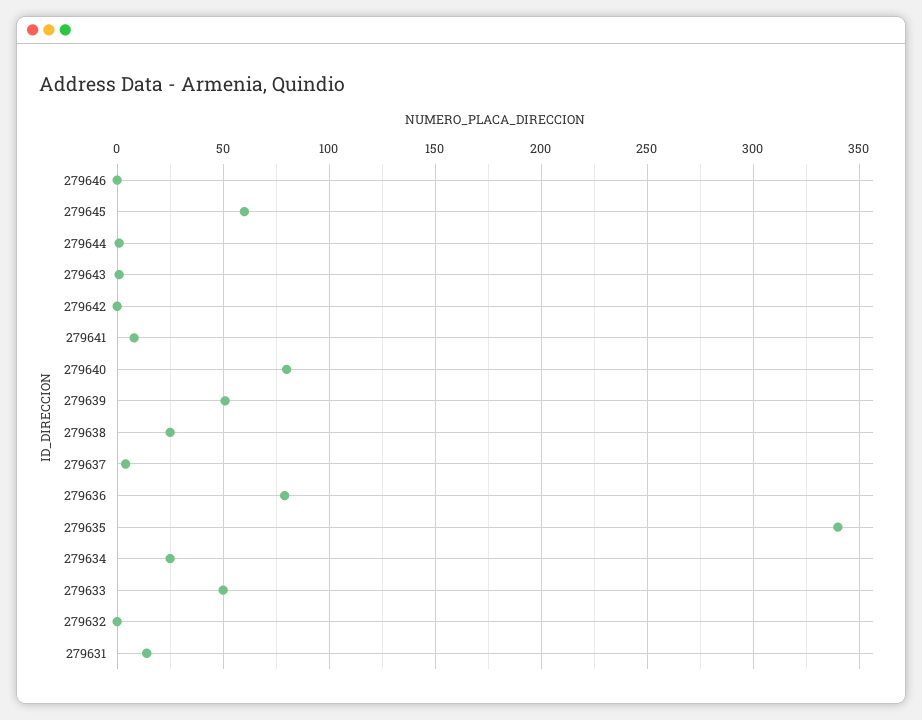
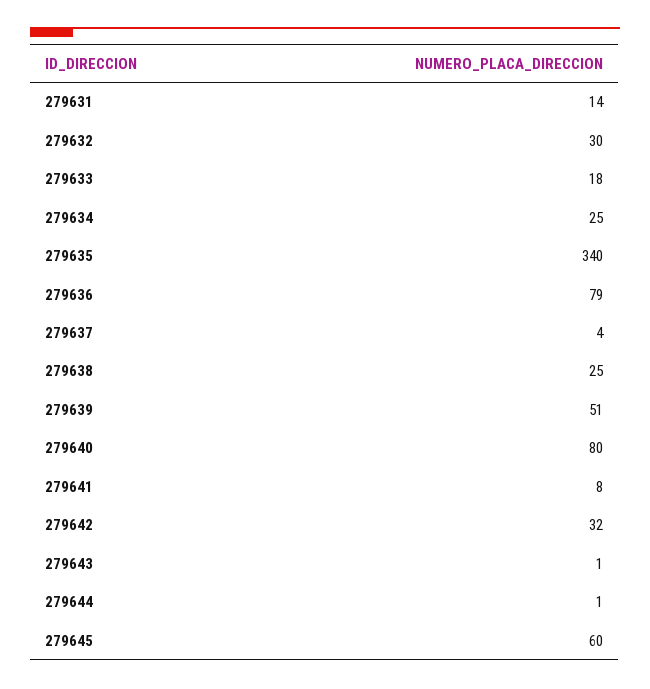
  {
-   "279646": 0,
    "279645": 60,
    "279644": 1,
    "279643": 1,
-   "279642": 0,
+   "279642": 32,
    "279641": 8,
    "279640": 80,
    "279639": 51,
    "279638": 25,
    "279637": 4,
    "279636": 79,
    "279635": 340,
    "279634": 25,
-   "279633": 50,
+   "279633": 18,
-   "279632": 0,
+   "279632": 30,
    "279631": 14
  }

